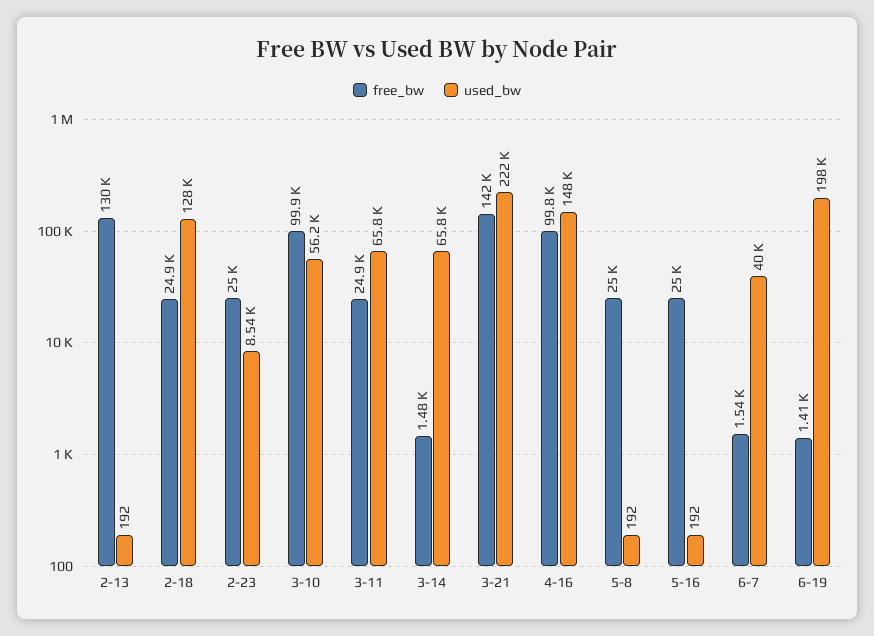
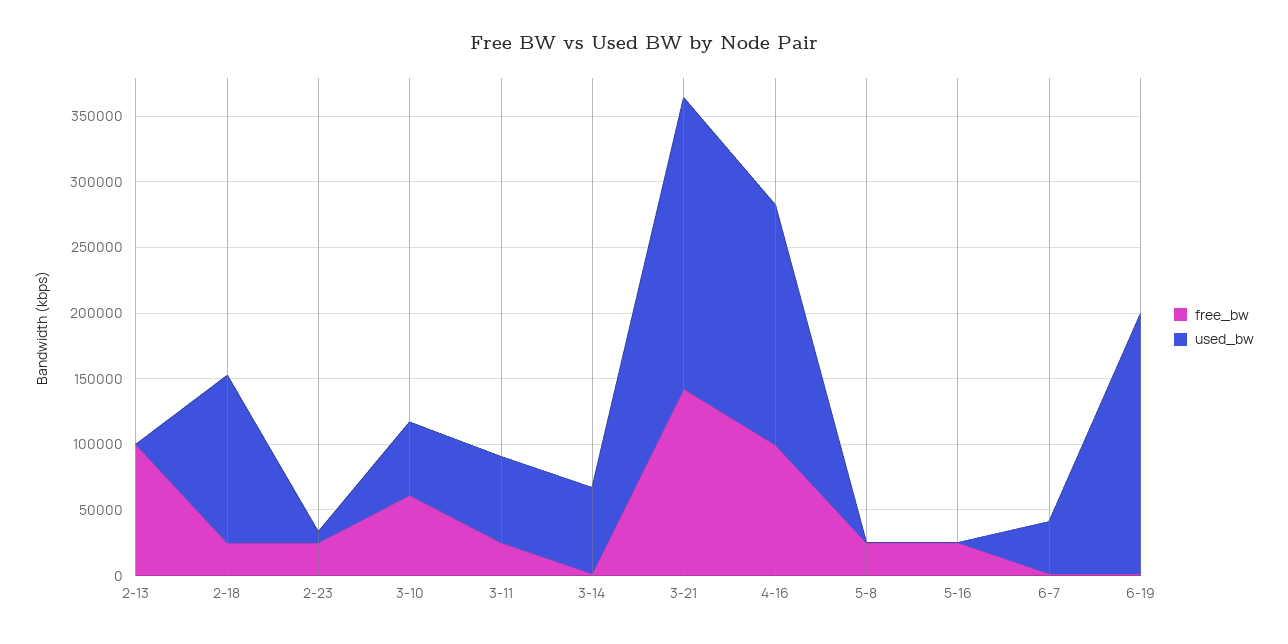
  {
    "free_bw": {
-     "2-13": 130000,
+     "2-13": 100000,
      "2-18": 24900,
      "2-23": 25000,
-     "3-10": 99900,
+     "3-10": 60000,
      "3-11": 24900,
      "3-14": 1480,
      "3-21": 142000,
      "4-16": 99800,
      "5-8": 25000,
      "5-16": 25000,
      "6-7": 1540,
      "6-19": 1410
    },
    "used_bw": {
      "2-13": 192,
      "2-18": 128000,
      "2-23": 8540,
      "3-10": 56200,
      "3-11": 65800,
      "3-14": 65800,
      "3-21": 222000,
-     "4-16": 148000,
+     "4-16": 180000,
      "5-8": 192,
      "5-16": 192,
      "6-7": 40000,
      "6-19": 198000
    }
  }

